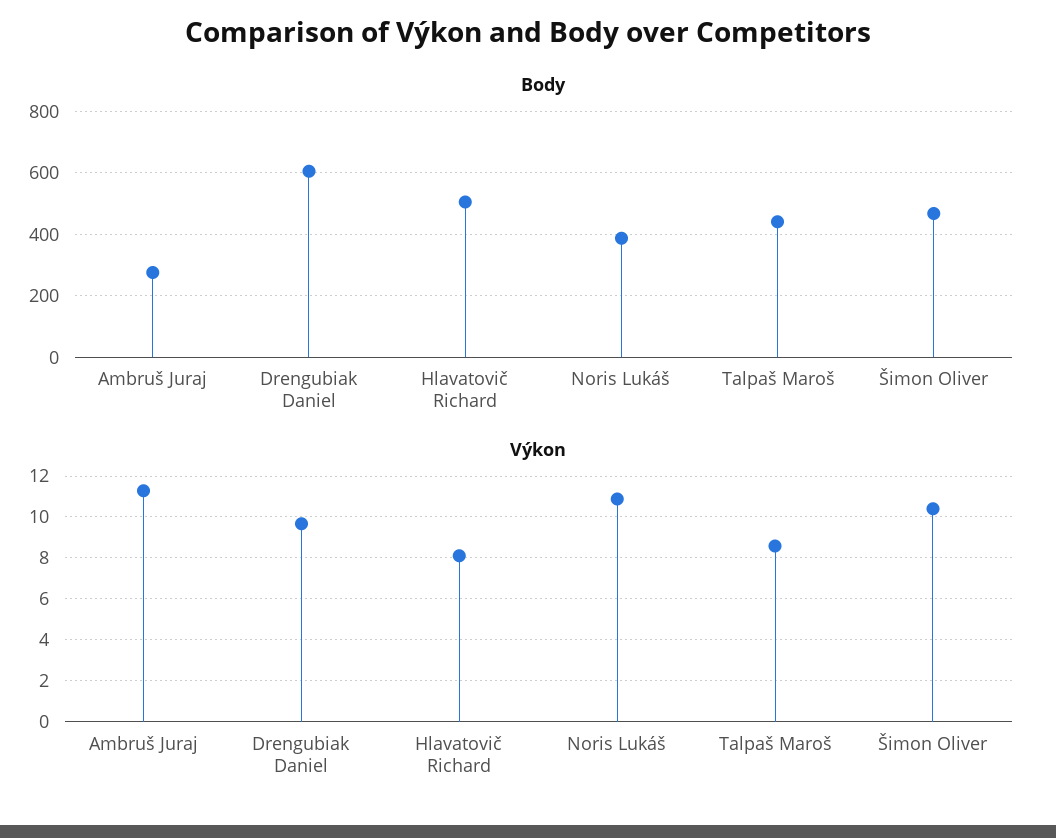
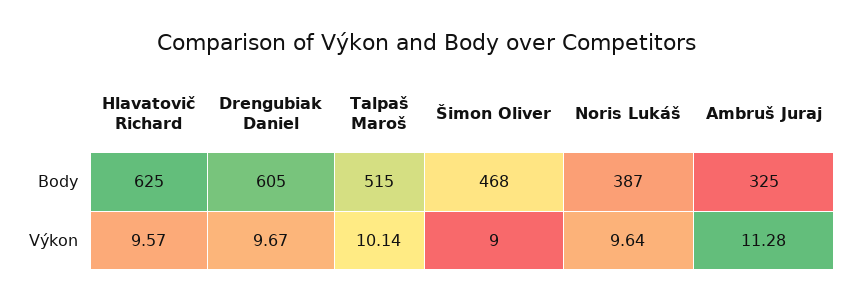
  {
    "Body": {
-     "Ambruš Juraj": 280,
+     "Ambruš Juraj": 325,
      "Drengubiak Daniel": 605,
-     "Hlavatovič Richard": 500,
+     "Hlavatovič Richard": 625,
      "Noris Lukáš": 387,
-     "Talpaš Maroš": 440,
+     "Talpaš Maroš": 515,
      "Šimon Oliver": 468
    },
    "Výkon": {
      "Ambruš Juraj": 11.28,
      "Drengubiak Daniel": 9.67,
-     "Hlavatovič Richard": 8,
+     "Hlavatovič Richard": 9.57,
-     "Noris Lukáš": 11,
+     "Noris Lukáš": 9.64,
-     "Talpaš Maroš": 8.5,
+     "Talpaš Maroš": 10.14,
-     "Šimon Oliver": 10.5
+     "Šimon Oliver": 9
    }
  }

